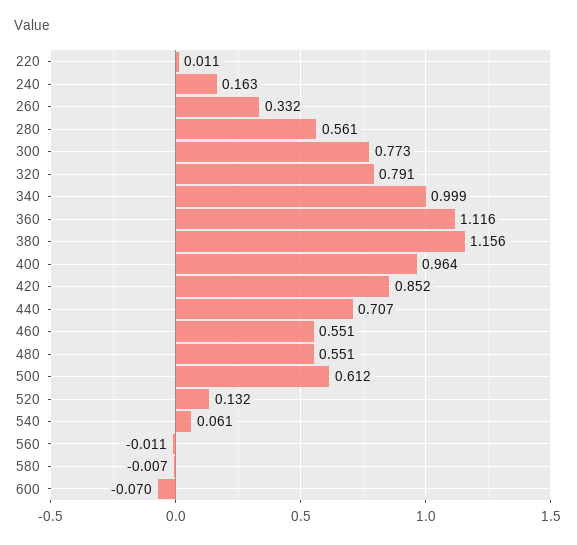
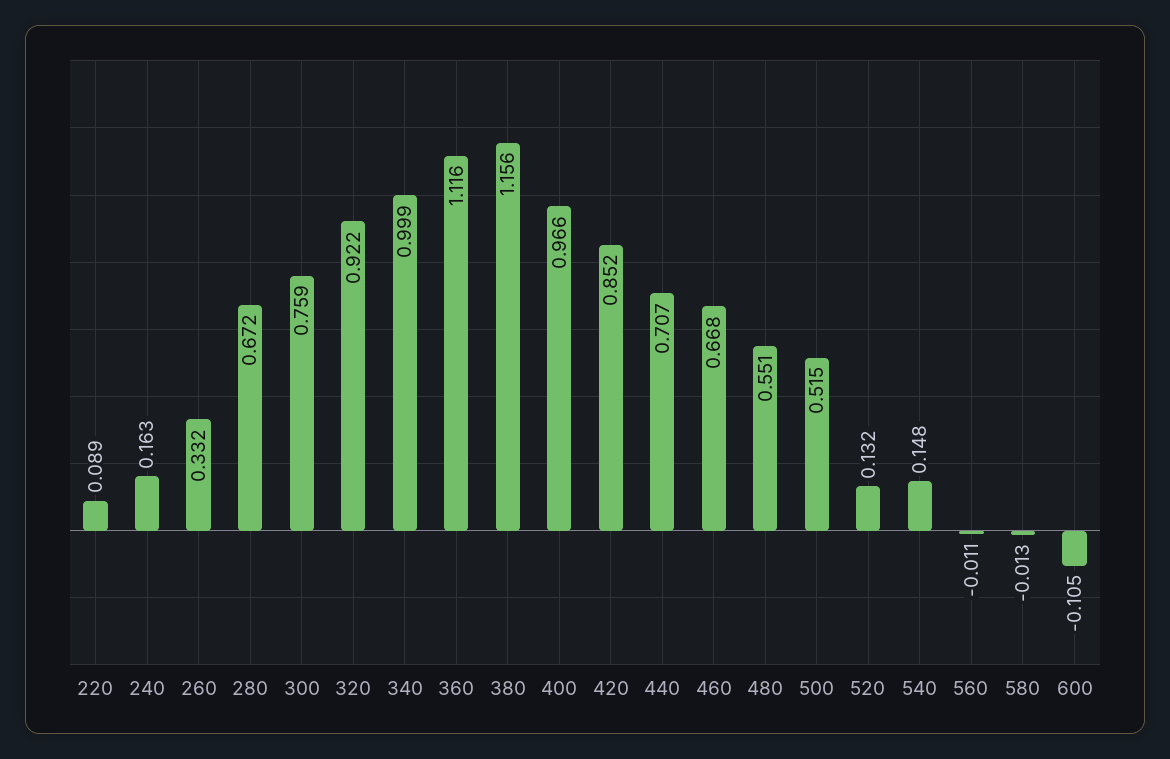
  {
-   "220": 0.011,
+   "220": 0.089,
    "240": 0.163,
    "260": 0.332,
-   "280": 0.561,
+   "280": 0.672,
-   "300": 0.773,
+   "300": 0.759,
-   "320": 0.791,
+   "320": 0.922,
    "340": 0.999,
    "360": 1.116,
    "380": 1.156,
-   "400": 0.964,
+   "400": 0.966,
    "420": 0.852,
    "440": 0.707,
-   "460": 0.551,
+   "460": 0.668,
    "480": 0.551,
-   "500": 0.612,
+   "500": 0.515,
    "520": 0.132,
-   "540": 0.061,
+   "540": 0.148,
    "560": -0.011,
-   "580": -0.007,
+   "580": -0.013,
-   "600": -0.07
+   "600": -0.105
  }

